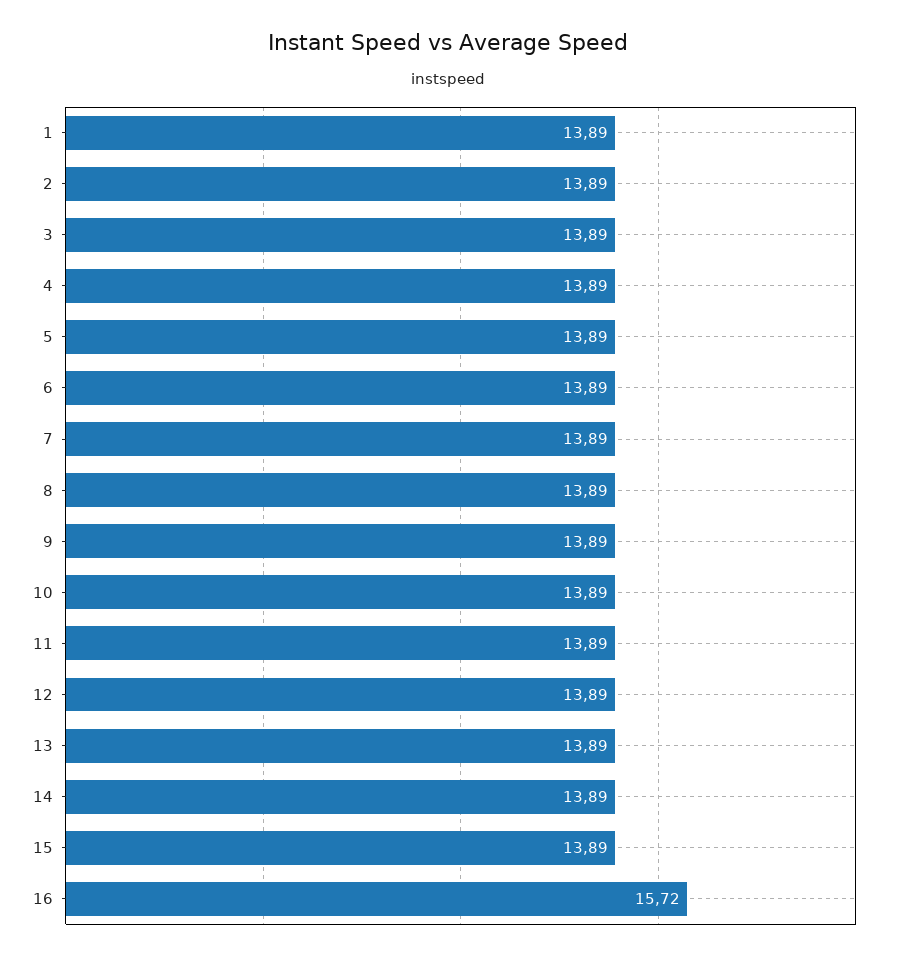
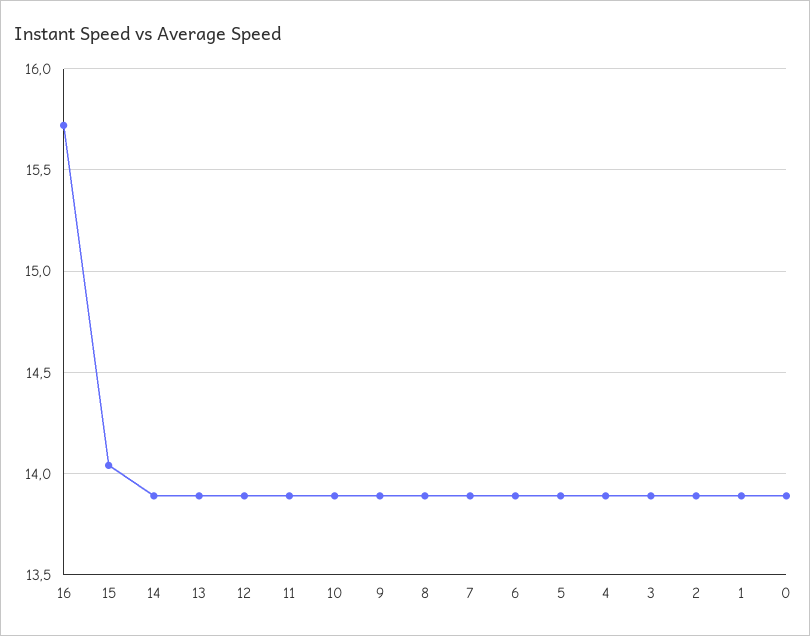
  {
    "1": 13.89,
    "2": 13.89,
    "3": 13.89,
    "4": 13.89,
    "5": 13.89,
    "6": 13.89,
    "7": 13.89,
    "8": 13.89,
    "9": 13.89,
    "10": 13.89,
    "11": 13.89,
    "12": 13.89,
    "13": 13.89,
    "14": 13.89,
-   "15": 13.89,
+   "15": 14.05,
-   "16": 15.72
+   "16": 15.72,
+   "0": 13.9
  }

